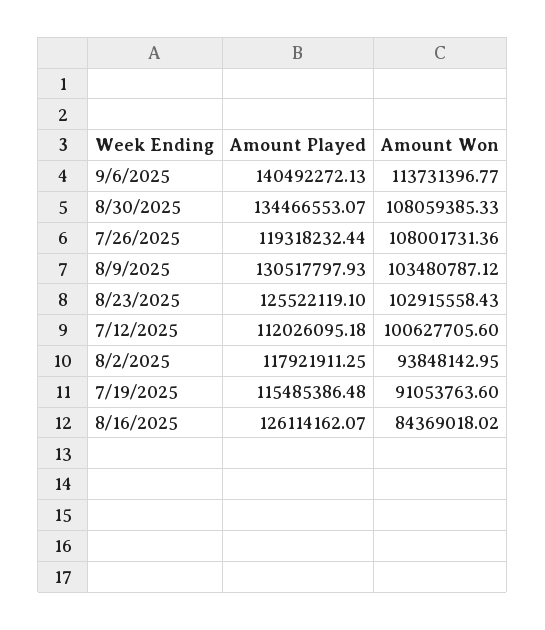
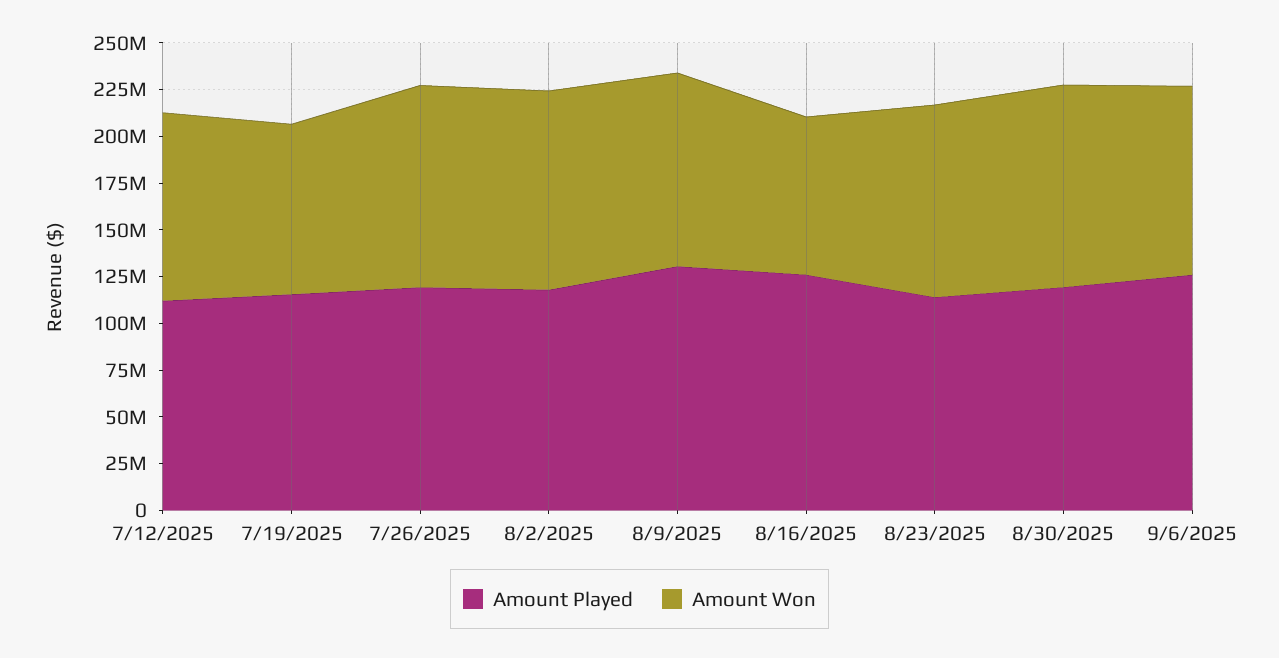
  {
    "Amount Played": {
-     "9/6/2025": 140492272.13,
+     "9/6/2025": 125000000,
-     "8/30/2025": 134466553.07,
+     "8/30/2025": 120000000,
      "7/26/2025": 119318232.44,
      "8/9/2025": 130517797.93,
-     "8/23/2025": 125522119.1,
+     "8/23/2025": 115000000,
      "7/12/2025": 112026095.18,
      "8/2/2025": 117921911.25,
      "7/19/2025": 115485386.48,
      "8/16/2025": 126114162.07
    },
    "Amount Won": {
-     "9/6/2025": 113731396.77,
+     "9/6/2025": 100000000,
      "8/30/2025": 108059385.33,
      "7/26/2025": 108001731.36,
      "8/9/2025": 103480787.12,
      "8/23/2025": 102915558.43,
      "7/12/2025": 100627705.6,
-     "8/2/2025": 93848142.95,
+     "8/2/2025": 105000000,
      "7/19/2025": 91053763.6,
      "8/16/2025": 84369018.02
    }
  }

